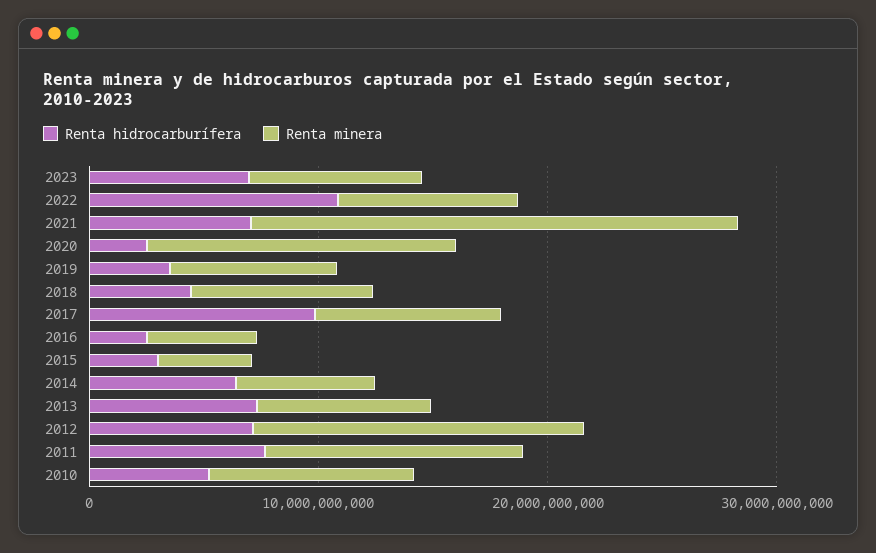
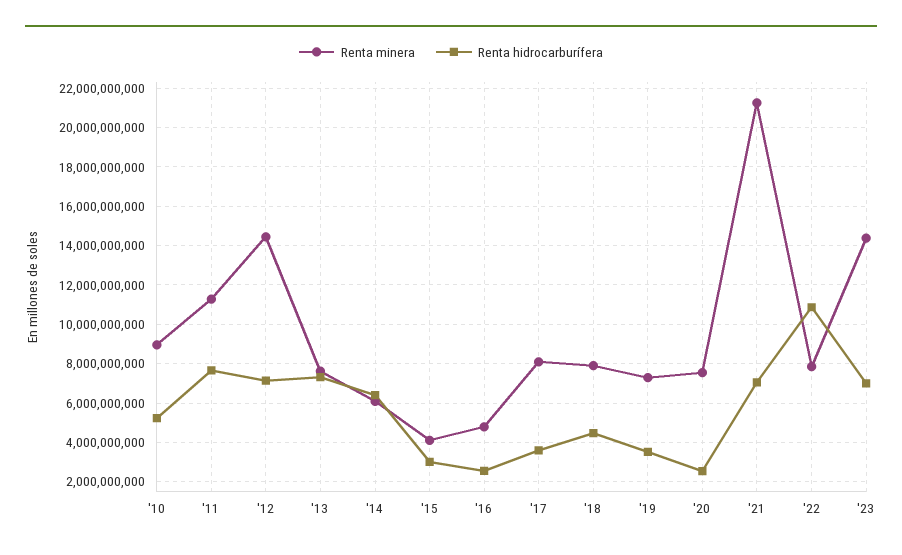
  {
    "Renta hidrocarburífera": {
      "2023": 7000000000,
      "2022": 11000000000,
      "2021": 7000000000,
      "2020": 2500000000,
      "2019": 3500000000,
      "2018": 4500000000,
-     "2017": 10000000000,
+     "2017": 3500000000,
      "2016": 2500000000,
      "2015": 3000000000,
      "2014": 6500000000,
      "2013": 7500000000,
      "2012": 7000000000,
      "2011": 7500000000,
      "2010": 5000000000
    },
    "Renta minera": {
-     "2023": 8000000000,
+     "2023": 14500000000,
      "2022": 8000000000,
      "2021": 21500000000,
-     "2020": 14000000000,
+     "2020": 7500000000,
      "2019": 7500000000,
      "2018": 8000000000,
      "2017": 8000000000,
      "2016": 5000000000,
      "2015": 4000000000,
      "2014": 6000000000,
      "2013": 7500000000,
      "2012": 14500000000,
      "2011": 11500000000,
      "2010": 9000000000
    }
  }

